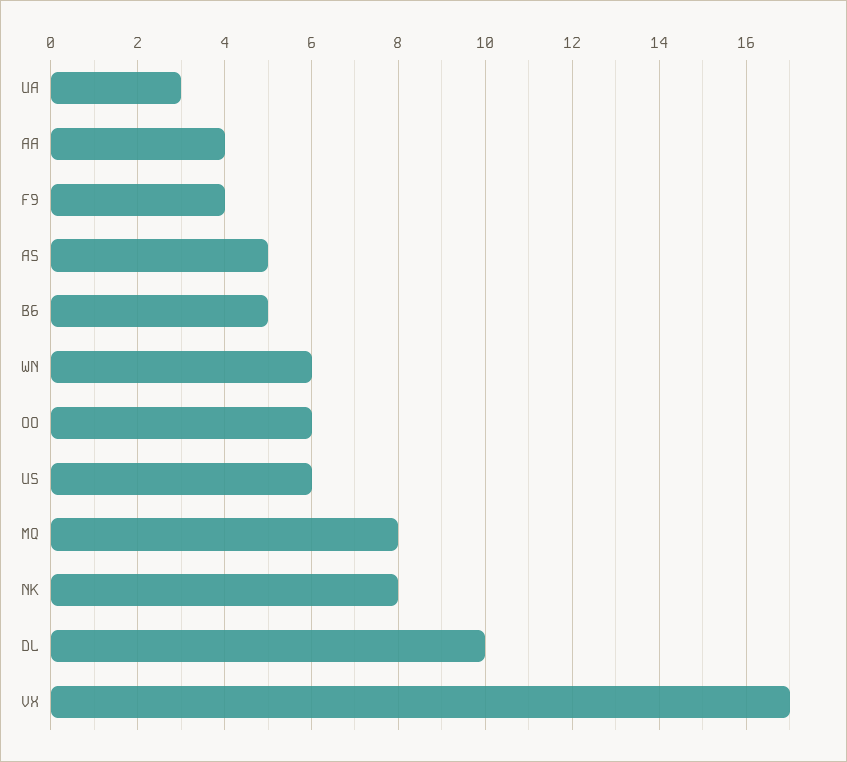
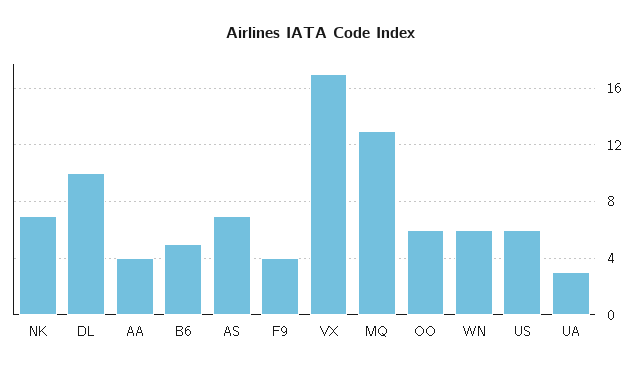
  {
    "UA": 3,
    "AA": 4,
    "F9": 4,
-   "AS": 5,
+   "AS": 7,
    "B6": 5,
    "WN": 6,
    "OO": 6,
    "US": 6,
-   "MQ": 8,
+   "MQ": 13,
-   "NK": 8,
+   "NK": 7,
    "DL": 10,
    "VX": 17
  }

